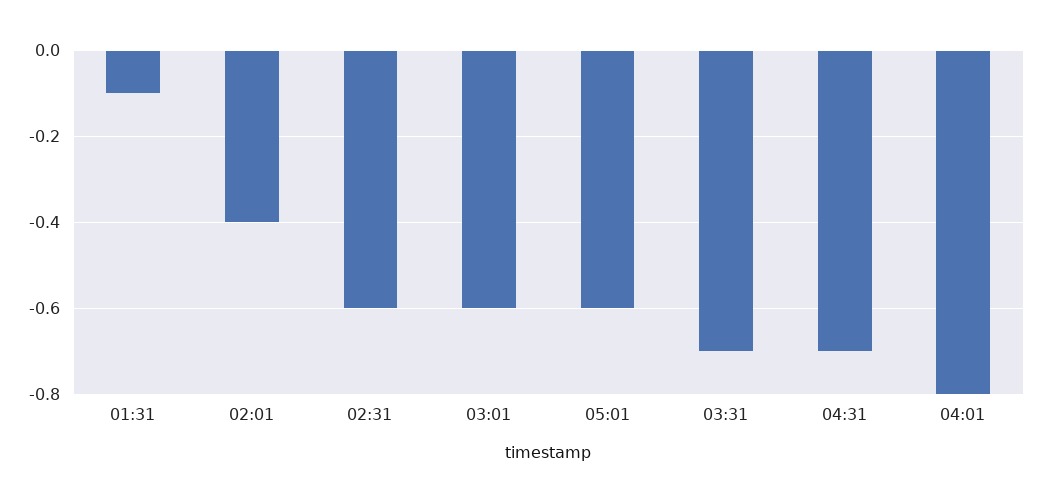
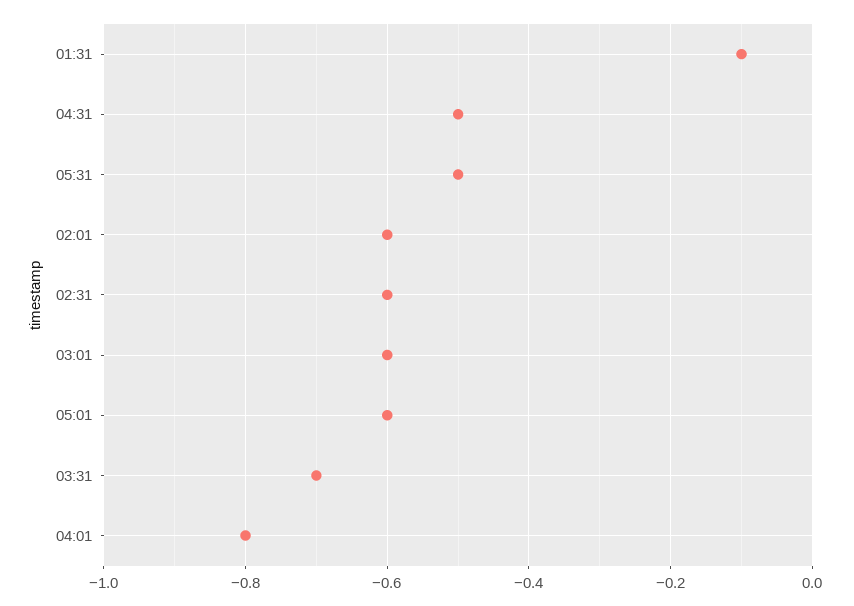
  {
    "01:31": -0.1,
-   "02:01": -0.4,
+   "02:01": -0.6,
    "02:31": -0.6,
    "03:01": -0.6,
    "05:01": -0.6,
    "03:31": -0.7,
-   "04:31": -0.7,
+   "04:31": -0.5,
-   "04:01": -0.8
+   "04:01": -0.8,
+   "05:31": -0.5
  }

